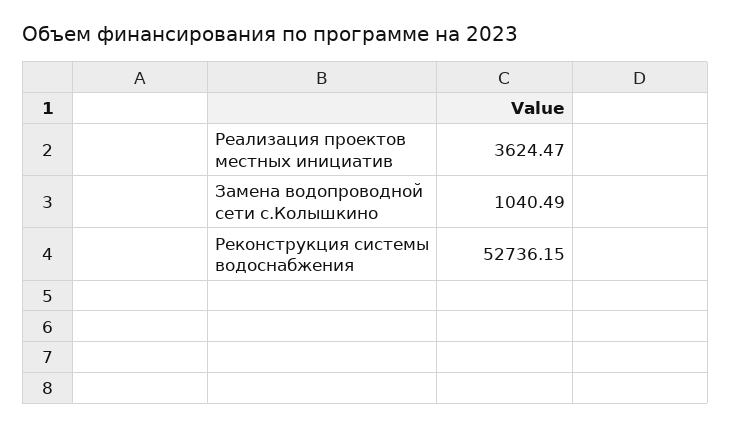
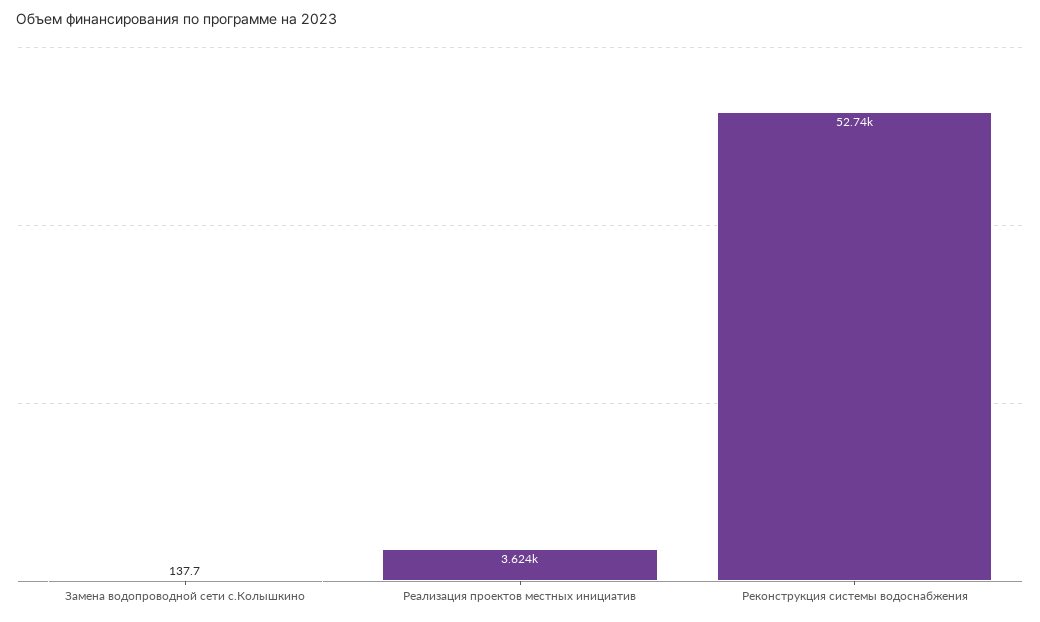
  {
    "Реализация проектов местных инициатив": 3624.47,
-   "Замена водопроводной сети с.Колышкино": 1040.49,
+   "Замена водопроводной сети с.Колышкино": 137.7,
    "Реконструкция системы водоснабжения": 52736.15
  }

